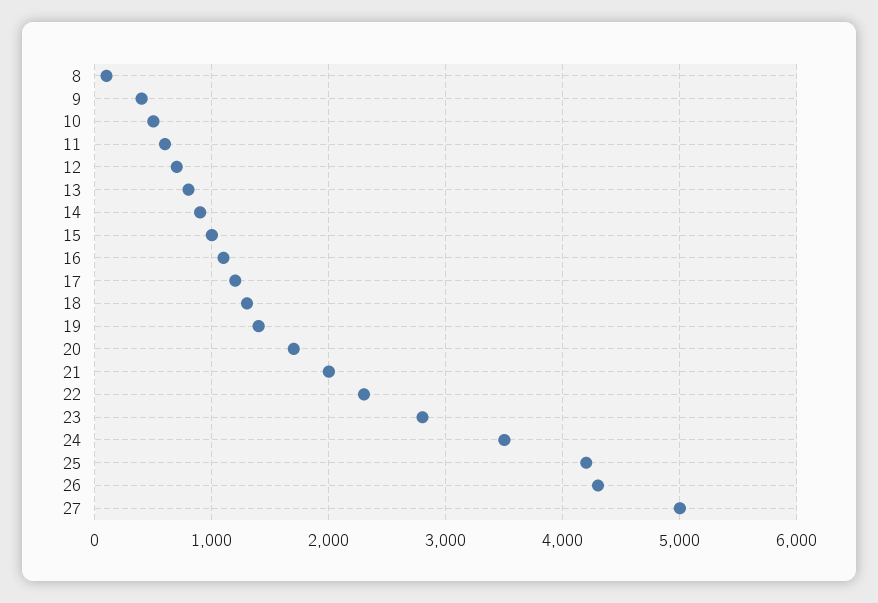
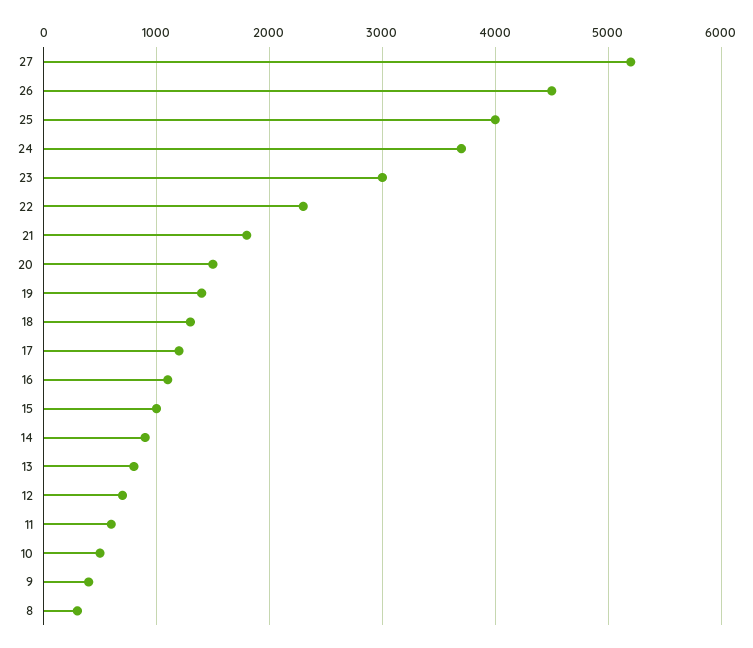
  {
-   "8": 100,
+   "8": 300,
    "9": 400,
    "10": 500,
    "11": 600,
    "12": 700,
    "13": 800,
    "14": 900,
    "15": 1000,
    "16": 1100,
    "17": 1200,
    "18": 1300,
    "19": 1400,
-   "20": 1700,
+   "20": 1500,
-   "21": 2000,
+   "21": 1800,
    "22": 2300,
-   "23": 2800,
+   "23": 3000,
-   "24": 3500,
+   "24": 3700,
-   "25": 4200,
+   "25": 4000,
-   "26": 4300,
+   "26": 4500,
-   "27": 5000
+   "27": 5200
  }

